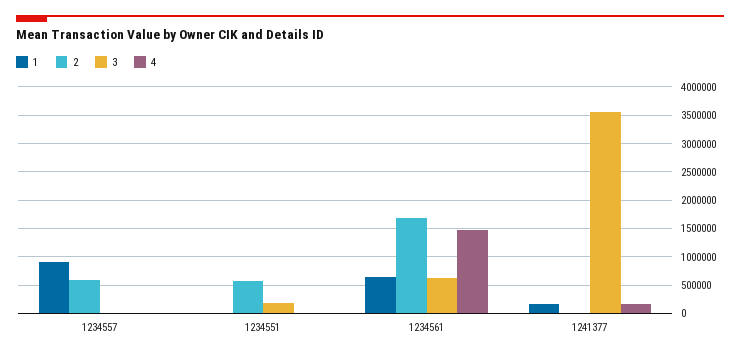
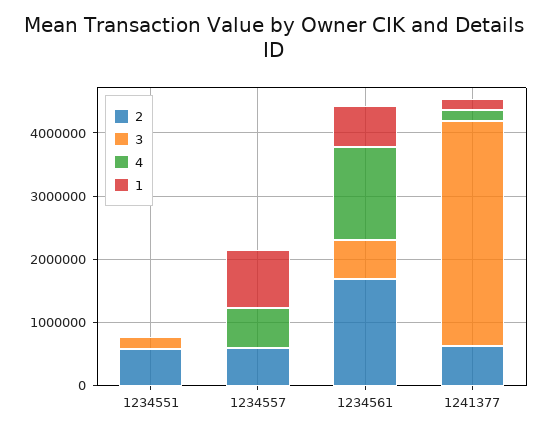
  {
    "1": {
      "1234557": 1000000,
      "1234551": 0,
      "1234561": 600000,
      "1241377": 200000
    },
    "2": {
      "1234557": 600000,
      "1234551": 600000,
      "1234561": 1600000,
-     "1241377": 0
+     "1241377": 600000
    },
    "3": {
      "1234557": 0,
      "1234551": 200000,
      "1234561": 600000,
      "1241377": 3600000
    },
    "4": {
-     "1234557": 0,
+     "1234557": 600000,
      "1234551": 0,
      "1234561": 1400000,
      "1241377": 200000
    }
  }

